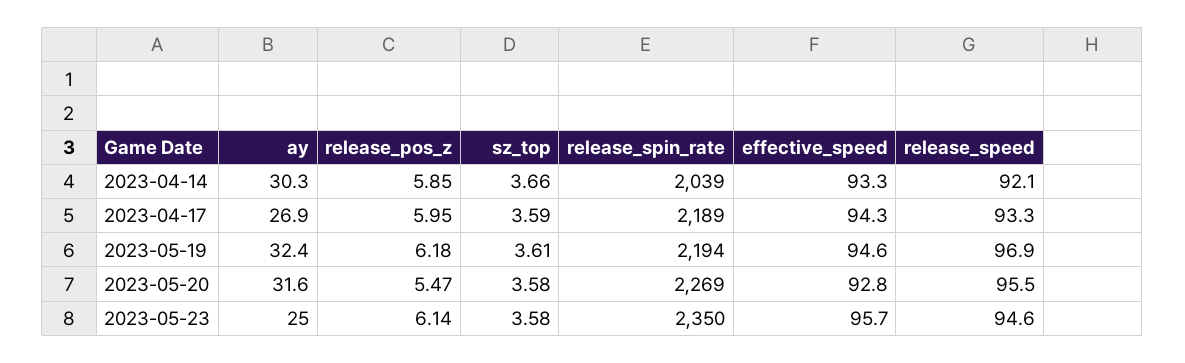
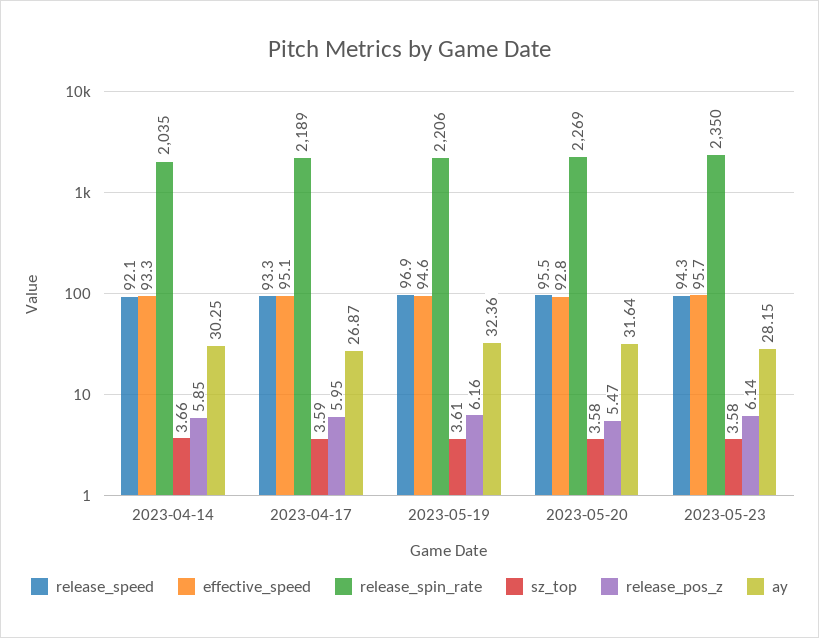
  {
    "ay": {
      "2023-04-14": 30.25,
      "2023-04-17": 26.87,
      "2023-05-19": 32.36,
      "2023-05-20": 31.64,
-     "2023-05-23": 25
+     "2023-05-23": 28.15
    },
    "release_pos_z": {
      "2023-04-14": 5.85,
      "2023-04-17": 5.95,
-     "2023-05-19": 6.18,
+     "2023-05-19": 6.16,
      "2023-05-20": 5.47,
      "2023-05-23": 6.14
    },
    "sz_top": {
      "2023-04-14": 3.66,
      "2023-04-17": 3.59,
      "2023-05-19": 3.61,
      "2023-05-20": 3.58,
      "2023-05-23": 3.58
    },
    "release_spin_rate": {
-     "2023-04-14": 2039,
+     "2023-04-14": 2035,
      "2023-04-17": 2189,
-     "2023-05-19": 2194,
+     "2023-05-19": 2206,
      "2023-05-20": 2269,
      "2023-05-23": 2350
    },
    "effective_speed": {
      "2023-04-14": 93.3,
-     "2023-04-17": 94.3,
+     "2023-04-17": 95.1,
      "2023-05-19": 94.6,
      "2023-05-20": 92.8,
      "2023-05-23": 95.7
    },
    "release_speed": {
      "2023-04-14": 92.1,
      "2023-04-17": 93.3,
      "2023-05-19": 96.9,
      "2023-05-20": 95.5,
-     "2023-05-23": 94.6
+     "2023-05-23": 94.3
    }
  }

